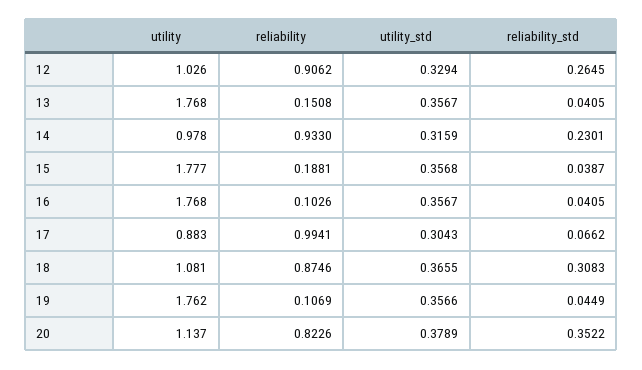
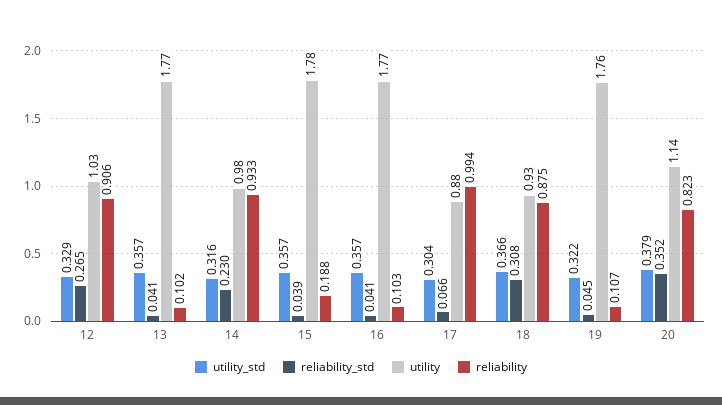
  {
    "utility": {
      "12": 1.026,
      "13": 1.768,
      "14": 0.978,
      "15": 1.777,
      "16": 1.768,
      "17": 0.883,
-     "18": 1.081,
+     "18": 0.93,
      "19": 1.762,
      "20": 1.137
    },
    "reliability": {
      "12": 0.9062,
-     "13": 0.1508,
+     "13": 0.102,
      "14": 0.933,
      "15": 0.1881,
      "16": 0.1026,
      "17": 0.9941,
      "18": 0.8746,
      "19": 0.1069,
      "20": 0.8226
    },
    "utility_std": {
      "12": 0.3294,
      "13": 0.3567,
      "14": 0.3159,
      "15": 0.3568,
      "16": 0.3567,
      "17": 0.3043,
      "18": 0.3655,
-     "19": 0.3566,
+     "19": 0.322,
      "20": 0.3789
    },
    "reliability_std": {
      "12": 0.2645,
      "13": 0.0405,
      "14": 0.2301,
      "15": 0.0387,
      "16": 0.0405,
      "17": 0.0662,
      "18": 0.3083,
      "19": 0.0449,
      "20": 0.3522
    }
  }

